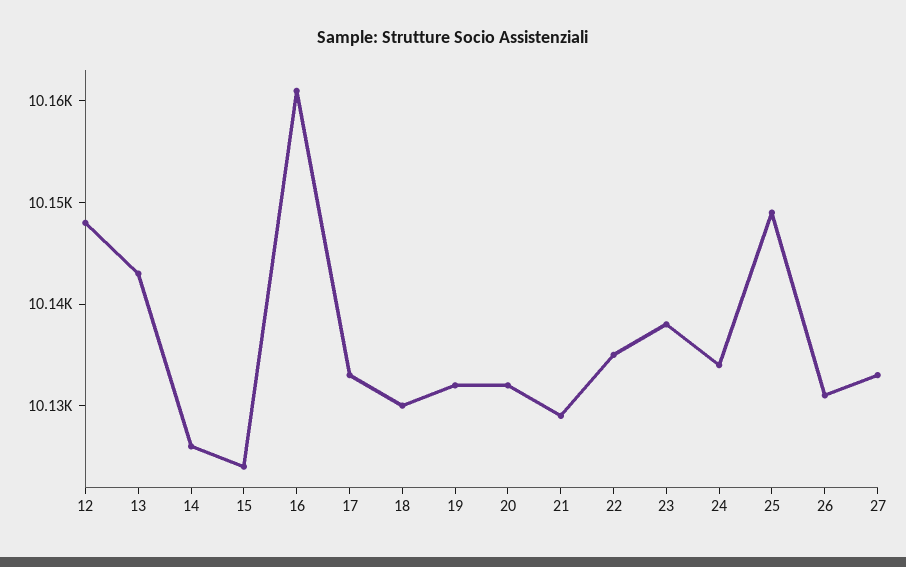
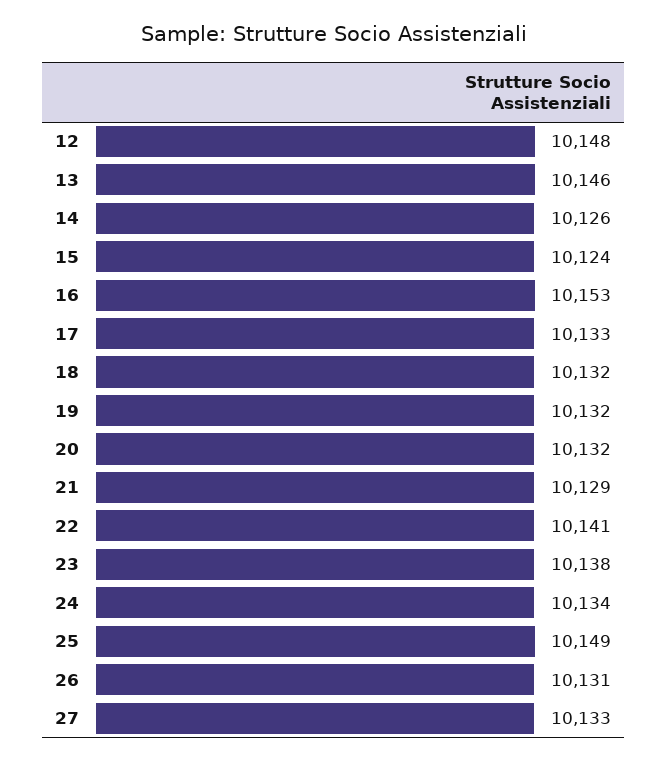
  {
    "12": 10148,
-   "13": 10143,
+   "13": 10146,
    "14": 10126,
    "15": 10124,
-   "16": 10161,
+   "16": 10153,
    "17": 10133,
-   "18": 10130,
+   "18": 10132,
    "19": 10132,
    "20": 10132,
    "21": 10129,
-   "22": 10135,
+   "22": 10141,
    "23": 10138,
    "24": 10134,
    "25": 10149,
    "26": 10131,
    "27": 10133
  }

